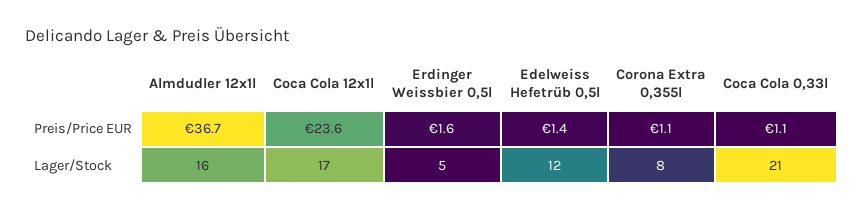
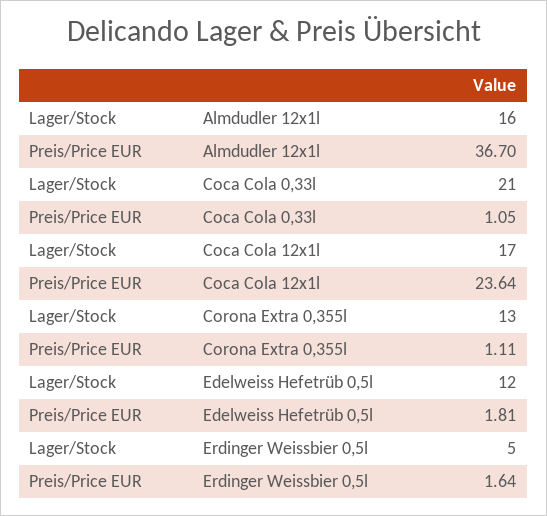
  {
    "Almdudler 12x1l": {
      "Preis/Price EUR": 36.7,
      "Lager/Stock": 16
    },
    "Coca Cola 12x1l": {
      "Preis/Price EUR": 23.64,
      "Lager/Stock": 17
    },
    "Erdinger Weissbier 0,5l": {
      "Preis/Price EUR": 1.64,
      "Lager/Stock": 5
    },
    "Edelweiss Hefetrüb 0,5l": {
-     "Preis/Price EUR": 1.4,
+     "Preis/Price EUR": 1.81,
      "Lager/Stock": 12
    },
    "Corona Extra 0,355l": {
      "Preis/Price EUR": 1.11,
-     "Lager/Stock": 8
+     "Lager/Stock": 13
    },
    "Coca Cola 0,33l": {
      "Preis/Price EUR": 1.05,
      "Lager/Stock": 21
    }
  }

